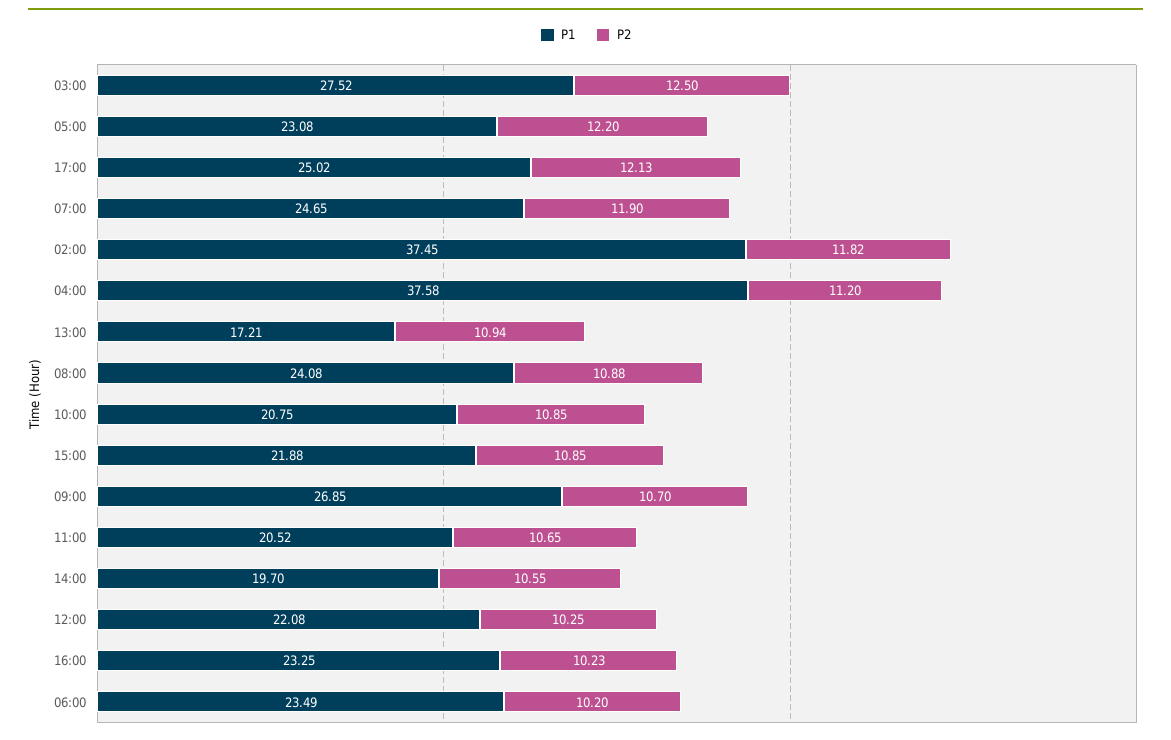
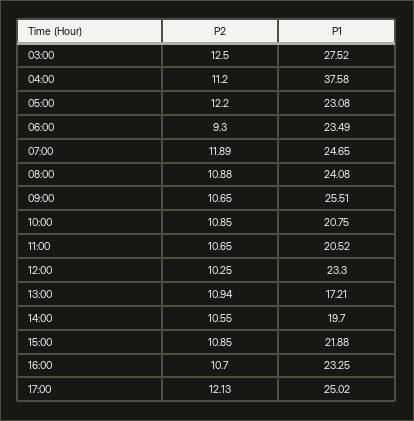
  {
    "P1": {
      "03:00": 27.52,
      "05:00": 23.08,
      "17:00": 25.02,
      "07:00": 24.65,
-     "02:00": 37.45,
      "04:00": 37.58,
      "13:00": 17.21,
      "08:00": 24.08,
      "10:00": 20.75,
      "15:00": 21.88,
-     "09:00": 26.85,
+     "09:00": 25.51,
      "11:00": 20.52,
      "14:00": 19.7,
-     "12:00": 22.08,
+     "12:00": 23.3,
      "16:00": 23.25,
      "06:00": 23.49
    },
    "P2": {
      "03:00": 12.5,
      "05:00": 12.2,
      "17:00": 12.13,
-     "07:00": 11.9,
+     "07:00": 11.89,
-     "02:00": 11.82,
      "04:00": 11.2,
      "13:00": 10.94,
      "08:00": 10.88,
      "10:00": 10.85,
      "15:00": 10.85,
-     "09:00": 10.7,
+     "09:00": 10.65,
      "11:00": 10.65,
      "14:00": 10.55,
      "12:00": 10.25,
-     "16:00": 10.23,
+     "16:00": 10.7,
-     "06:00": 10.2
+     "06:00": 9.3
    }
  }

